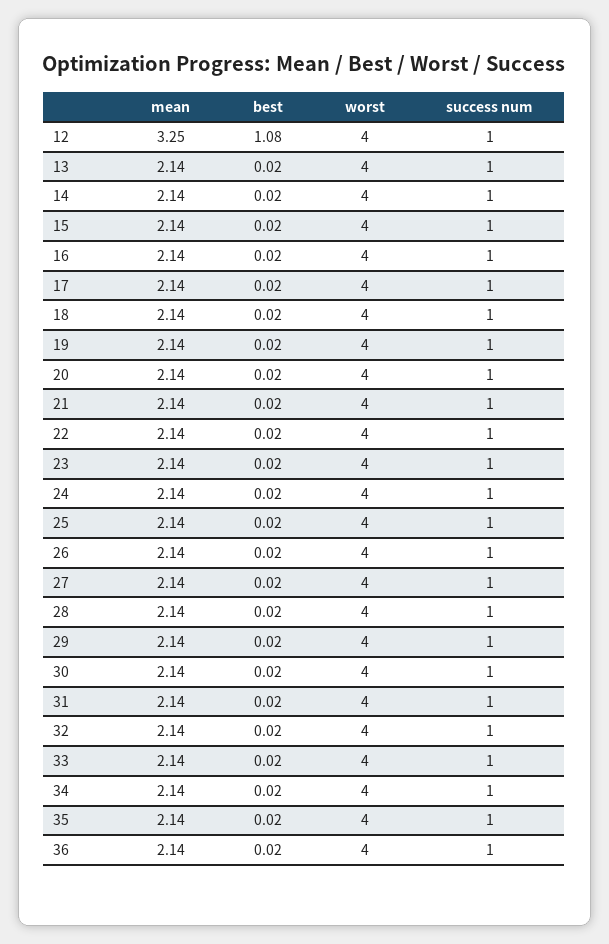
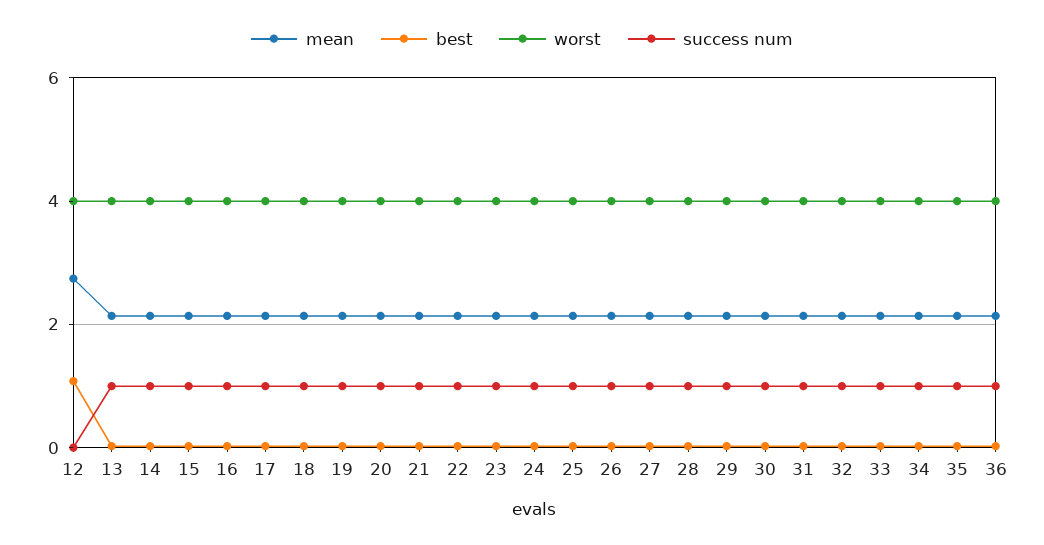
  {
    "mean": {
-     "12": 3.25,
+     "12": 2.8,
      "13": 2.14,
      "14": 2.14,
      "15": 2.14,
      "16": 2.14,
      "17": 2.14,
      "18": 2.14,
      "19": 2.14,
      "20": 2.14,
      "21": 2.14,
      "22": 2.14,
      "23": 2.14,
      "24": 2.14,
      "25": 2.14,
      "26": 2.14,
      "27": 2.14,
      "28": 2.14,
      "29": 2.14,
      "30": 2.14,
      "31": 2.14,
      "32": 2.14,
      "33": 2.14,
      "34": 2.14,
      "35": 2.14,
      "36": 2.14
    },
    "best": {
      "12": 1.08,
      "13": 0.02,
      "14": 0.02,
      "15": 0.02,
      "16": 0.02,
      "17": 0.02,
      "18": 0.02,
      "19": 0.02,
      "20": 0.02,
      "21": 0.02,
      "22": 0.02,
      "23": 0.02,
      "24": 0.02,
      "25": 0.02,
      "26": 0.02,
      "27": 0.02,
      "28": 0.02,
      "29": 0.02,
      "30": 0.02,
      "31": 0.02,
      "32": 0.02,
      "33": 0.02,
      "34": 0.02,
      "35": 0.02,
      "36": 0.02
    },
    "worst": {
      "12": 4,
      "13": 4,
      "14": 4,
      "15": 4,
      "16": 4,
      "17": 4,
      "18": 4,
      "19": 4,
      "20": 4,
      "21": 4,
      "22": 4,
      "23": 4,
      "24": 4,
      "25": 4,
      "26": 4,
      "27": 4,
      "28": 4,
      "29": 4,
      "30": 4,
      "31": 4,
      "32": 4,
      "33": 4,
      "34": 4,
      "35": 4,
      "36": 4
    },
    "success num": {
-     "12": 1,
+     "12": 0,
      "13": 1,
      "14": 1,
      "15": 1,
      "16": 1,
      "17": 1,
      "18": 1,
      "19": 1,
      "20": 1,
      "21": 1,
      "22": 1,
      "23": 1,
      "24": 1,
      "25": 1,
      "26": 1,
      "27": 1,
      "28": 1,
      "29": 1,
      "30": 1,
      "31": 1,
      "32": 1,
      "33": 1,
      "34": 1,
      "35": 1,
      "36": 1
    }
  }

